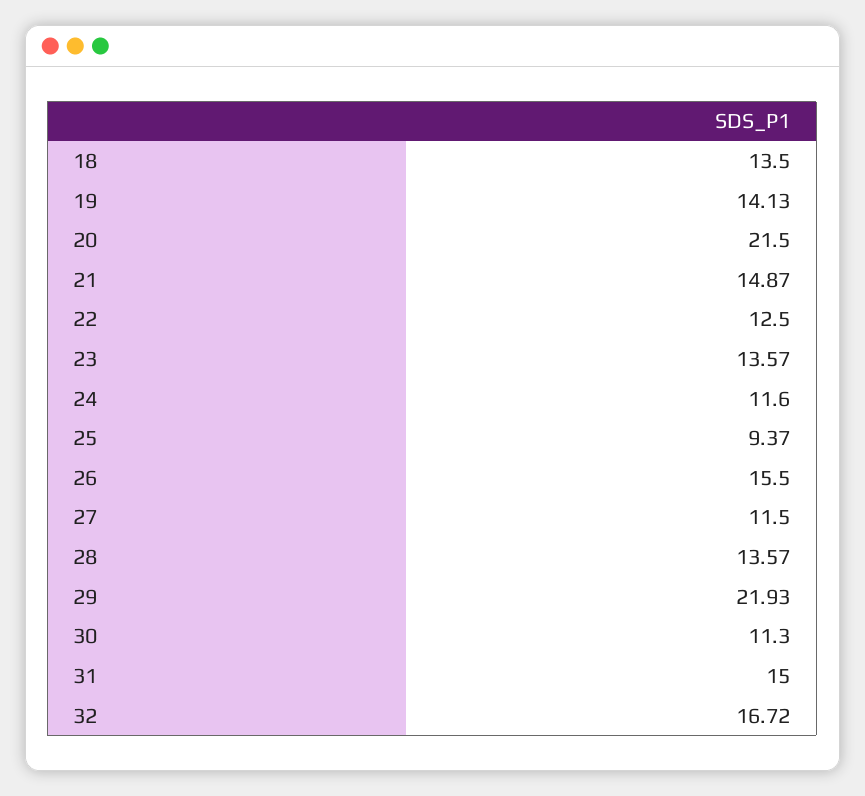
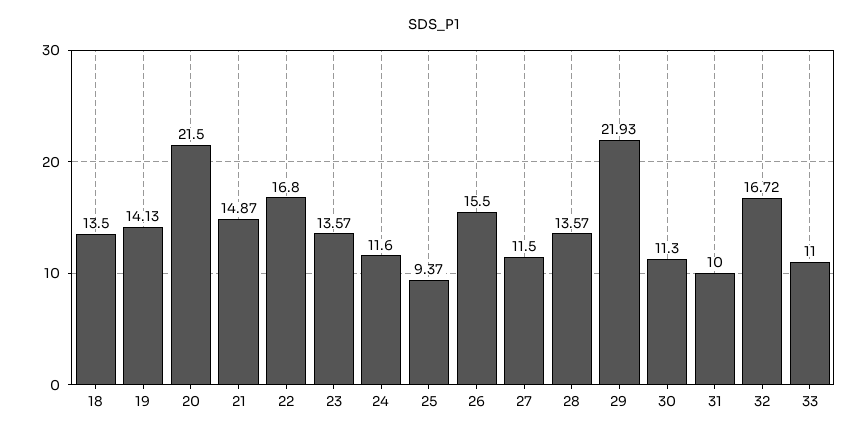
  {
    "18": 13.5,
    "19": 14.13,
    "20": 21.5,
    "21": 14.87,
-   "22": 12.5,
+   "22": 16.8,
    "23": 13.57,
    "24": 11.6,
    "25": 9.37,
    "26": 15.5,
    "27": 11.5,
    "28": 13.57,
    "29": 21.93,
    "30": 11.3,
-   "31": 15,
+   "31": 10,
-   "32": 16.72
+   "32": 16.72,
+   "33": 11
  }

